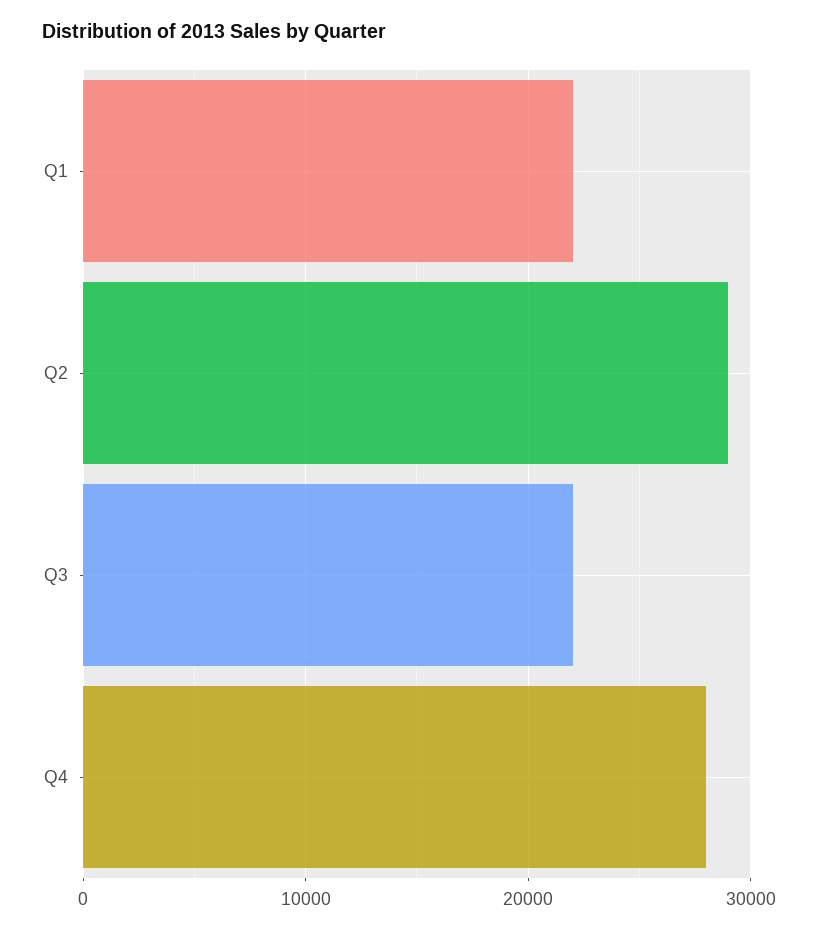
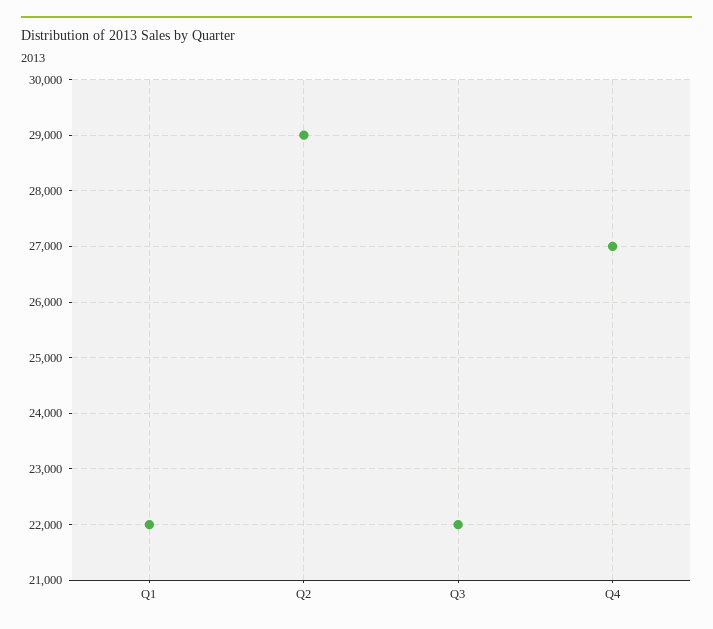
  {
    "Q1": 22000,
    "Q2": 29000,
    "Q3": 22000,
-   "Q4": 28000
+   "Q4": 27000
  }

